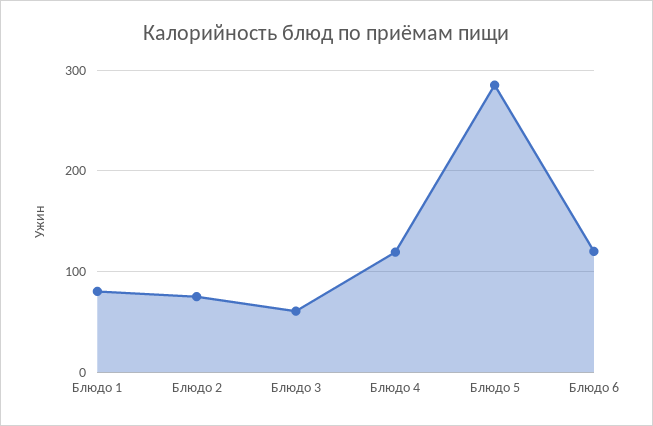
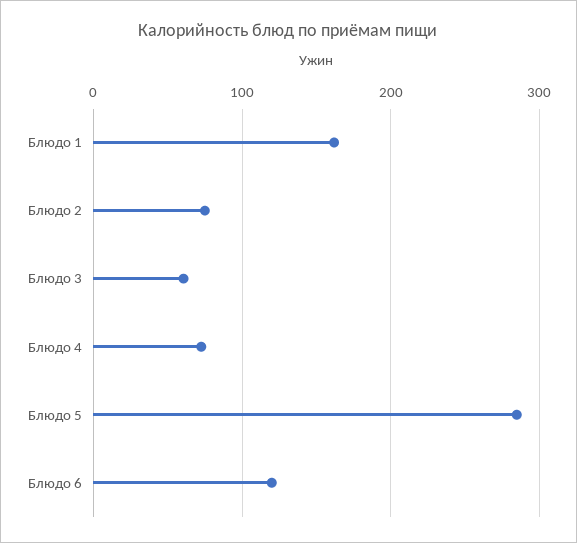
  {
-   "Блюдо 1": 80,
+   "Блюдо 1": 160,
    "Блюдо 2": 80,
    "Блюдо 3": 60,
-   "Блюдо 4": 120,
+   "Блюдо 4": 70,
    "Блюдо 5": 290,
    "Блюдо 6": 120
  }

